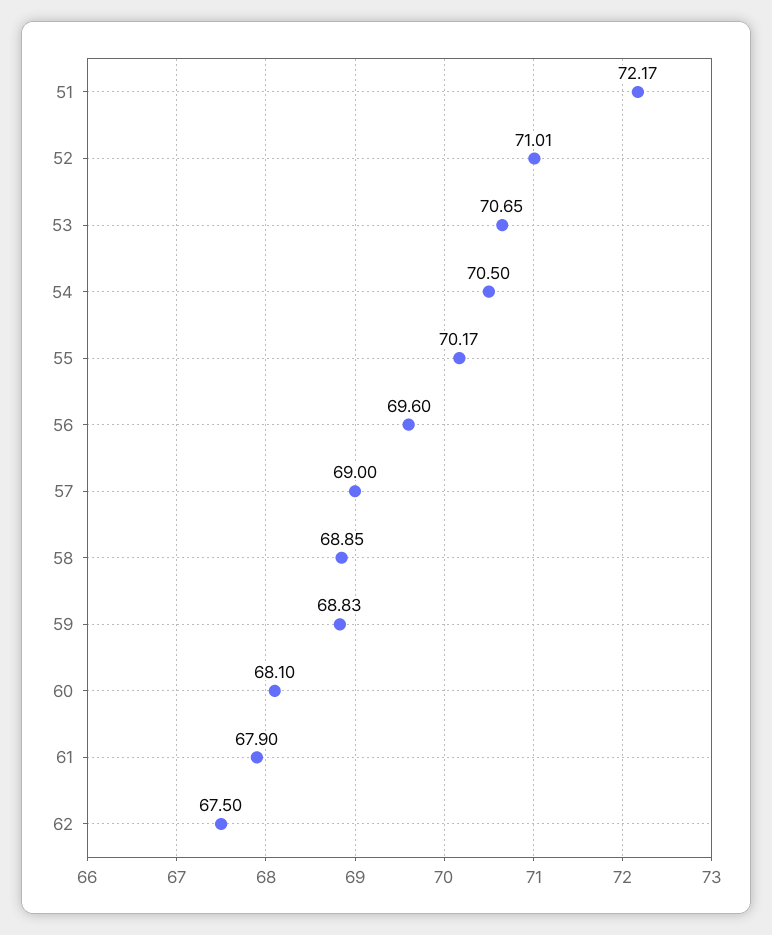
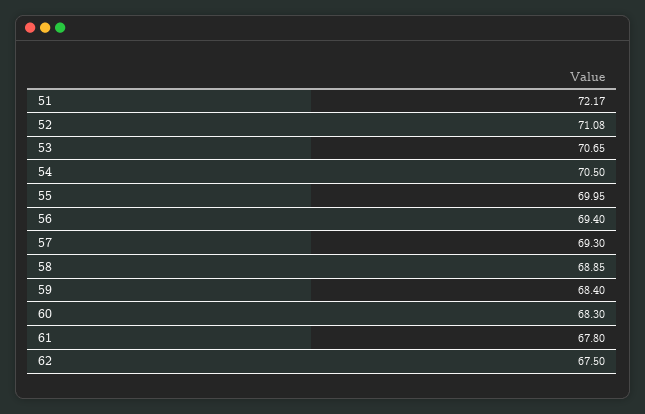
  {
    "51": 72.17,
-   "52": 71.01,
+   "52": 71.08,
    "53": 70.65,
    "54": 70.5,
-   "55": 70.17,
+   "55": 69.95,
-   "56": 69.6,
+   "56": 69.4,
-   "57": 69,
+   "57": 69.3,
    "58": 68.85,
-   "59": 68.83,
+   "59": 68.4,
-   "60": 68.1,
+   "60": 68.3,
-   "61": 67.9,
+   "61": 67.8,
    "62": 67.5
  }

